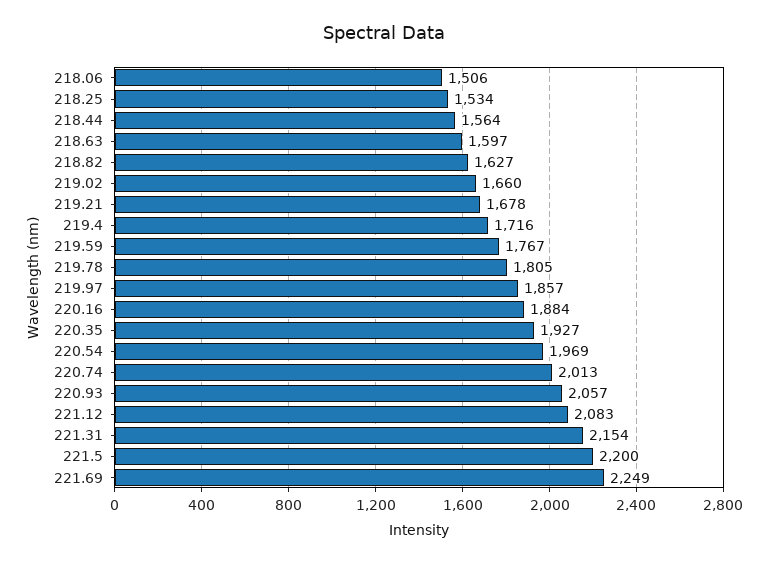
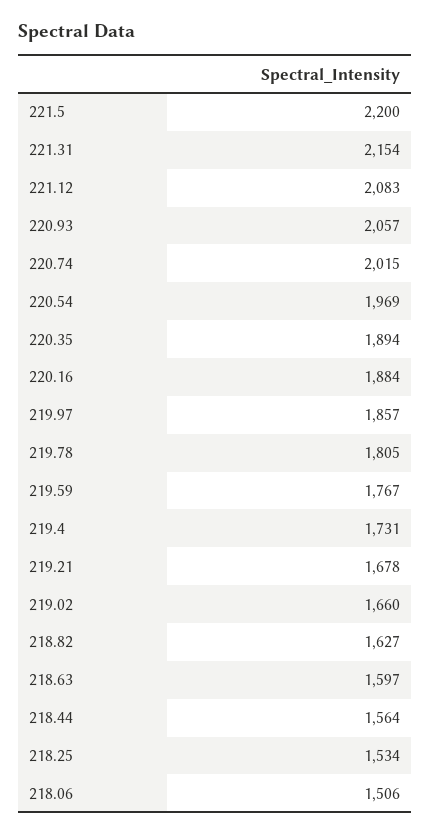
  {
    "218.06": 1506,
    "218.25": 1534,
    "218.44": 1564,
    "218.63": 1597,
    "218.82": 1627,
    "219.02": 1660,
    "219.21": 1678,
-   "219.4": 1716,
+   "219.4": 1731,
    "219.59": 1767,
    "219.78": 1805,
    "219.97": 1857,
    "220.16": 1884,
-   "220.35": 1927,
+   "220.35": 1894,
    "220.54": 1969,
-   "220.74": 2013,
+   "220.74": 2015,
    "220.93": 2057,
    "221.12": 2083,
    "221.31": 2154,
-   "221.5": 2200,
+   "221.5": 2200
-   "221.69": 2249
  }

